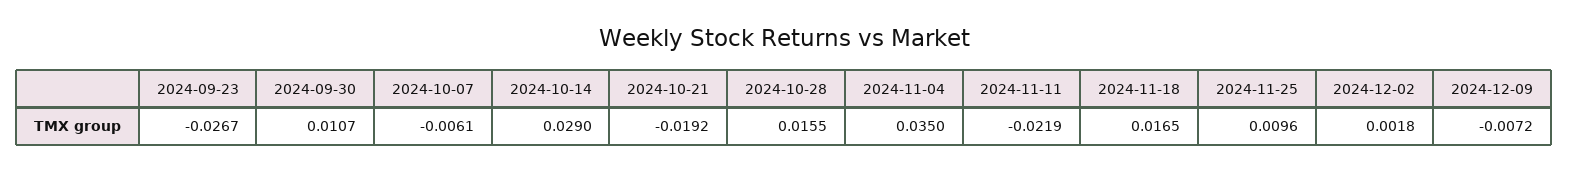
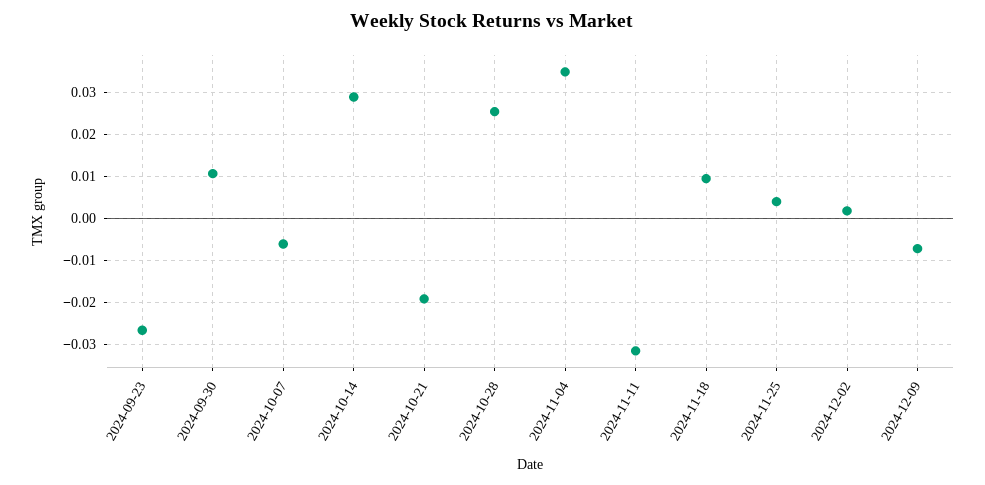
  {
    "2024-09-23": -0.0267,
    "2024-09-30": 0.0107,
    "2024-10-07": -0.0061,
    "2024-10-14": 0.029,
    "2024-10-21": -0.0192,
-   "2024-10-28": 0.0155,
+   "2024-10-28": 0.026,
    "2024-11-04": 0.035,
-   "2024-11-11": -0.0219,
+   "2024-11-11": -0.032,
-   "2024-11-18": 0.0165,
+   "2024-11-18": 0.01,
-   "2024-11-25": 0.0096,
+   "2024-11-25": 0.004,
    "2024-12-02": 0.0018,
    "2024-12-09": -0.0072
  }

